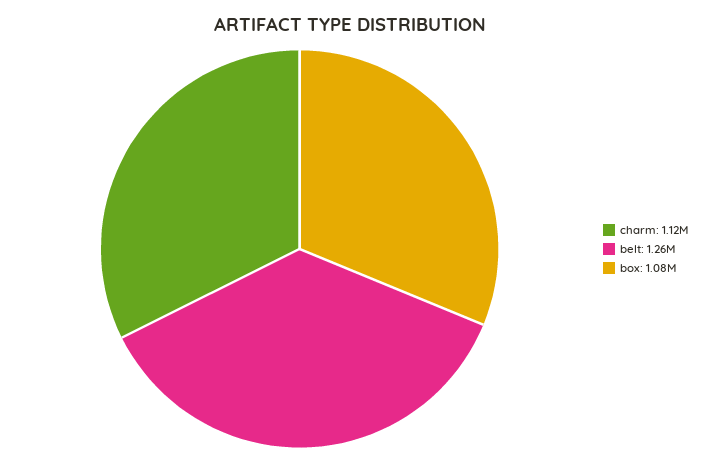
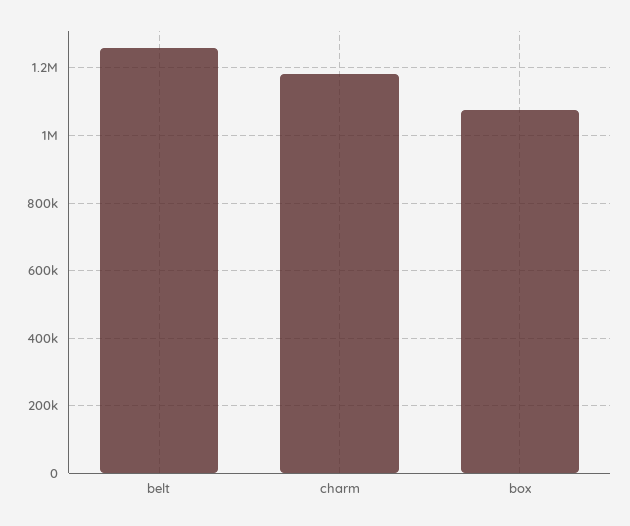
  {
-   "charm": 1120000,
+   "charm": 1180000,
    "belt": 1260000,
    "box": 1080000
  }

